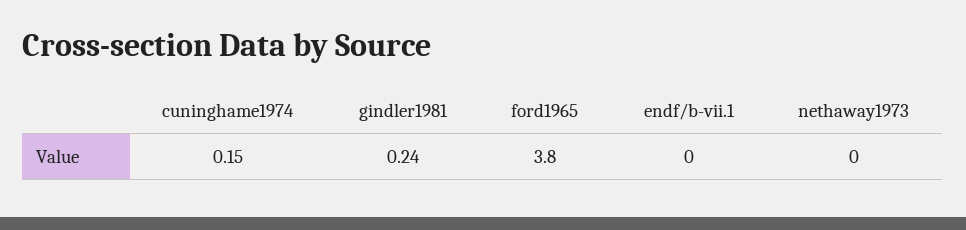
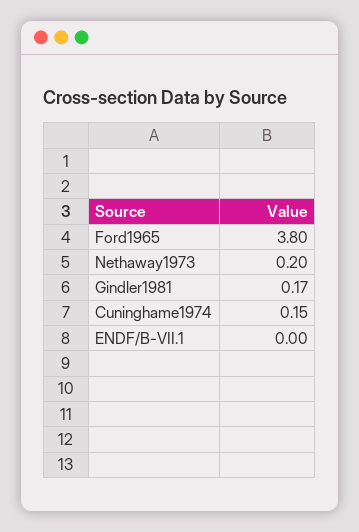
  {
    "cuninghame1974": 0.15,
-   "gindler1981": 0.24,
+   "gindler1981": 0.17,
    "ford1965": 3.8,
    "endf/b-vii.1": 0,
-   "nethaway1973": 0
+   "nethaway1973": 0.2
  }

